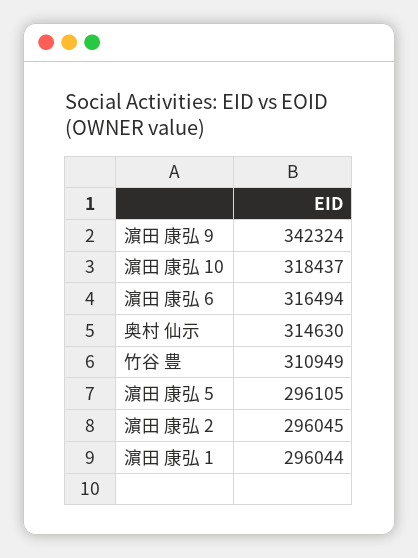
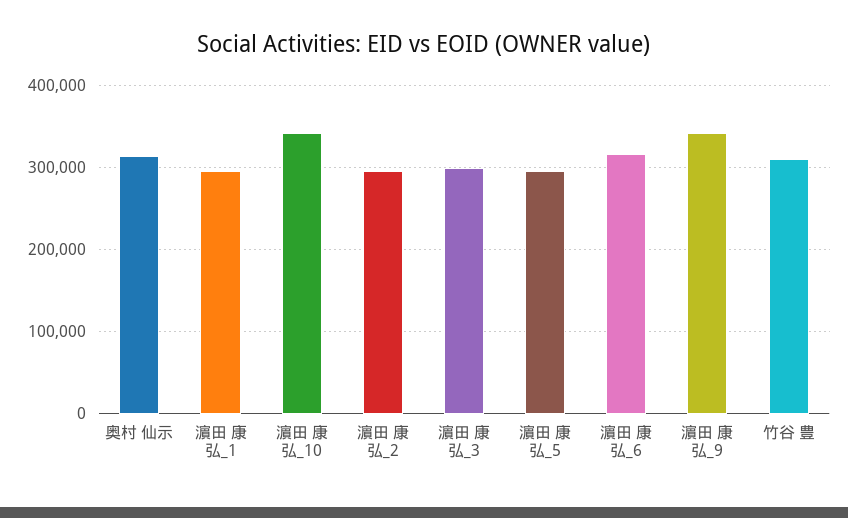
  {
    "濵田 康弘 9": 342324,
-   "濵田 康弘 10": 318437,
+   "濵田 康弘 10": 340000,
    "濵田 康弘 6": 316494,
    "奥村 仙示": 314630,
    "竹谷 豊": 310949,
    "濵田 康弘 5": 296105,
    "濵田 康弘 2": 296045,
-   "濵田 康弘 1": 296044
+   "濵田 康弘 1": 296044,
+   "濵田 康弘_3": 300000
  }

